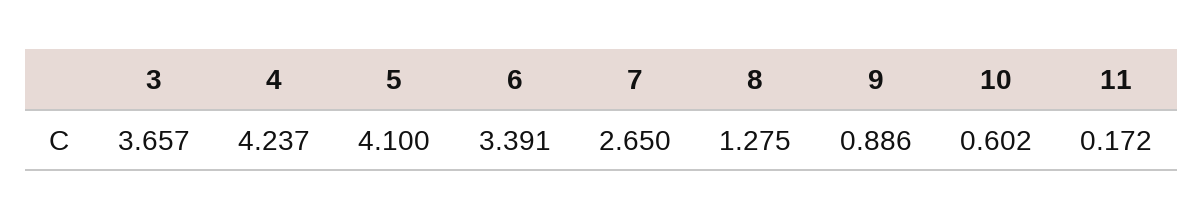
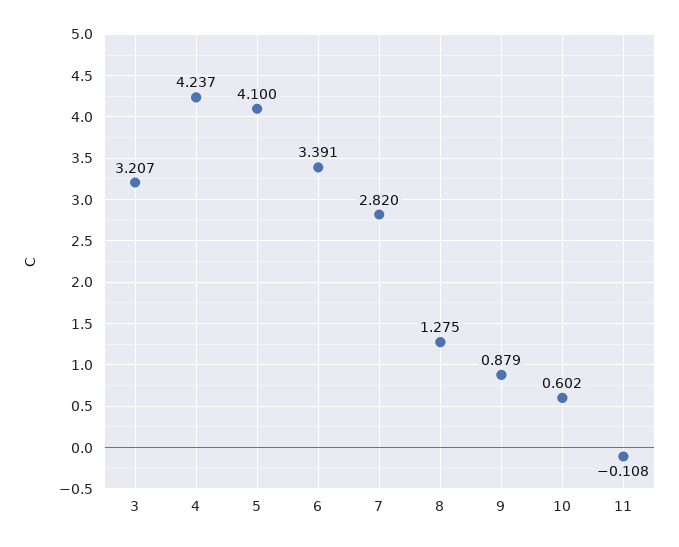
  {
-   "3": 3.657,
+   "3": 3.207,
    "4": 4.237,
    "5": 4.1,
    "6": 3.391,
-   "7": 2.65,
+   "7": 2.82,
    "8": 1.275,
-   "9": 0.886,
+   "9": 0.879,
    "10": 0.602,
-   "11": 0.172
+   "11": -0.108
  }

